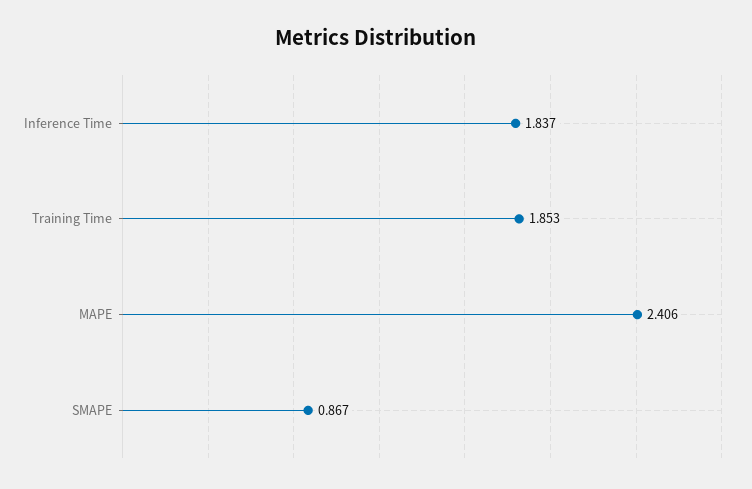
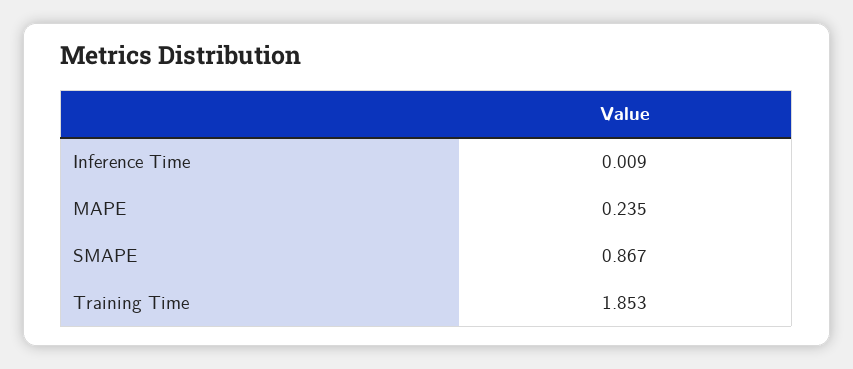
  {
-   "Inference Time": 1.837,
+   "Inference Time": 0.009,
    "Training Time": 1.853,
-   "MAPE": 2.406,
+   "MAPE": 0.235,
    "SMAPE": 0.867
  }

